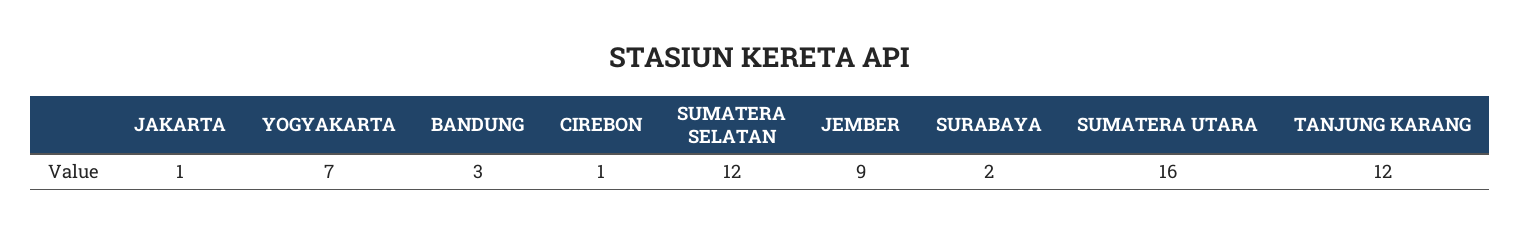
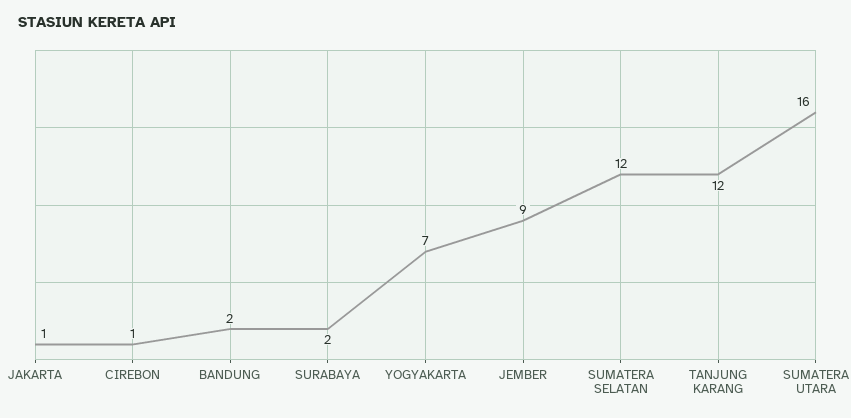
  {
    "JAKARTA": 1,
    "YOGYAKARTA": 7,
-   "BANDUNG": 3,
+   "BANDUNG": 2,
    "CIREBON": 1,
    "SUMATERA SELATAN": 12,
    "JEMBER": 9,
    "SURABAYA": 2,
    "SUMATERA UTARA": 16,
    "TANJUNG KARANG": 12
  }

